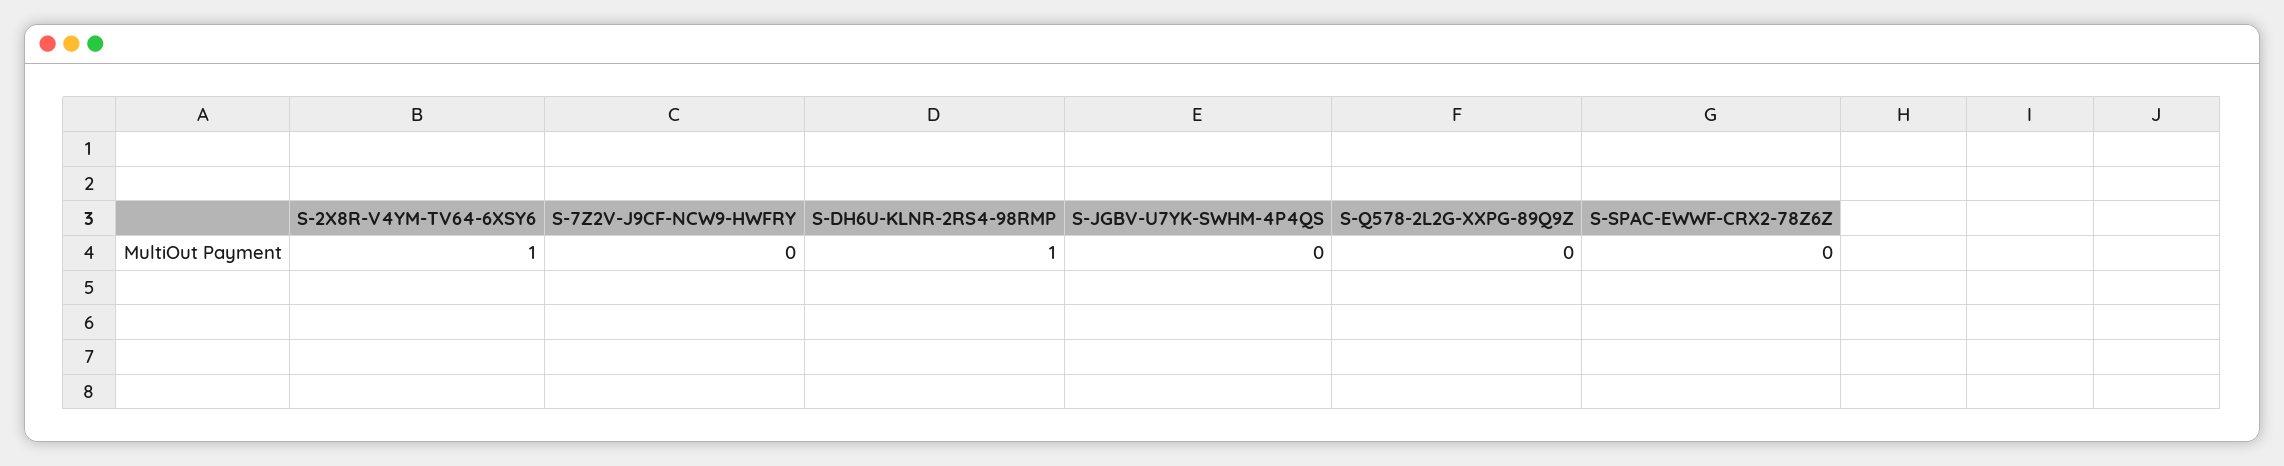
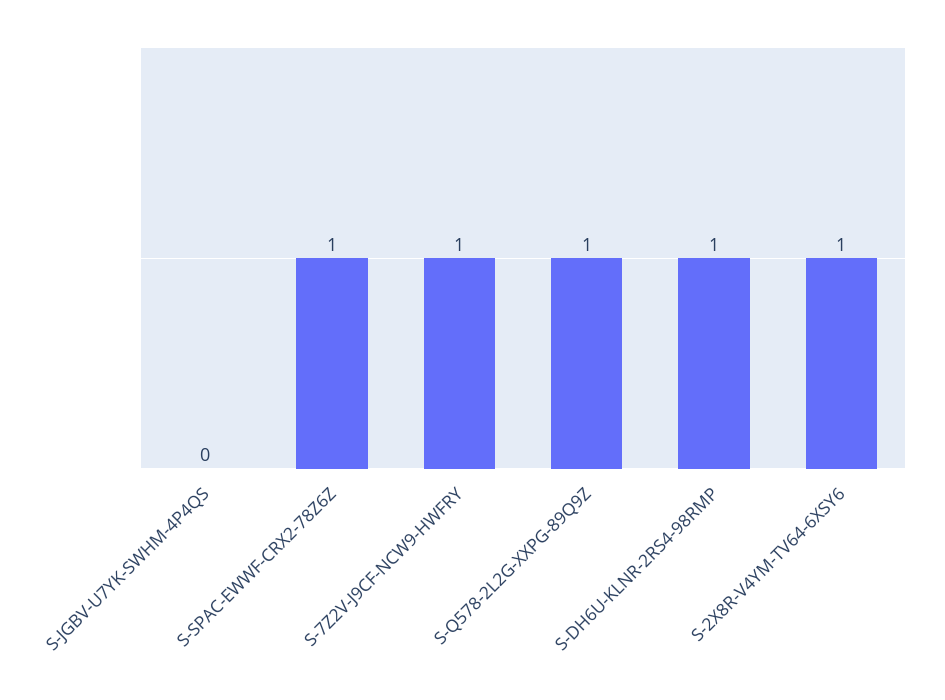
  {
    "S-2X8R-V4YM-TV64-6XSY6": 1,
-   "S-7Z2V-J9CF-NCW9-HWFRY": 0,
+   "S-7Z2V-J9CF-NCW9-HWFRY": 1,
    "S-DH6U-KLNR-2RS4-98RMP": 1,
    "S-JGBV-U7YK-SWHM-4P4QS": 0,
-   "S-Q578-2L2G-XXPG-89Q9Z": 0,
+   "S-Q578-2L2G-XXPG-89Q9Z": 1,
-   "S-SPAC-EWWF-CRX2-78Z6Z": 0
+   "S-SPAC-EWWF-CRX2-78Z6Z": 1
  }

